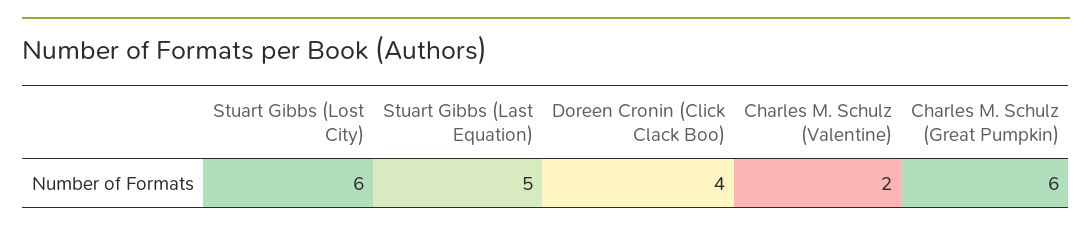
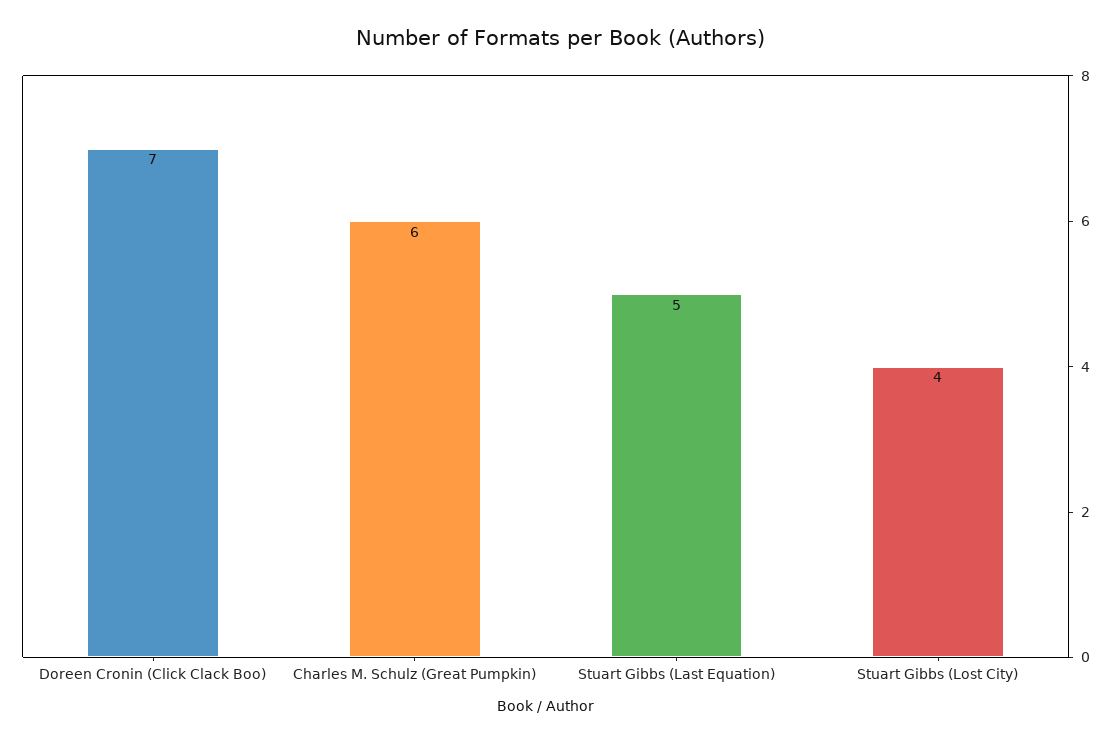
  {
-   "Stuart Gibbs (Lost City)": 6,
+   "Stuart Gibbs (Lost City)": 4,
    "Stuart Gibbs (Last Equation)": 5,
-   "Doreen Cronin (Click Clack Boo)": 4,
+   "Doreen Cronin (Click Clack Boo)": 7,
-   "Charles M. Schulz (Valentine)": 2,
    "Charles M. Schulz (Great Pumpkin)": 6
  }

